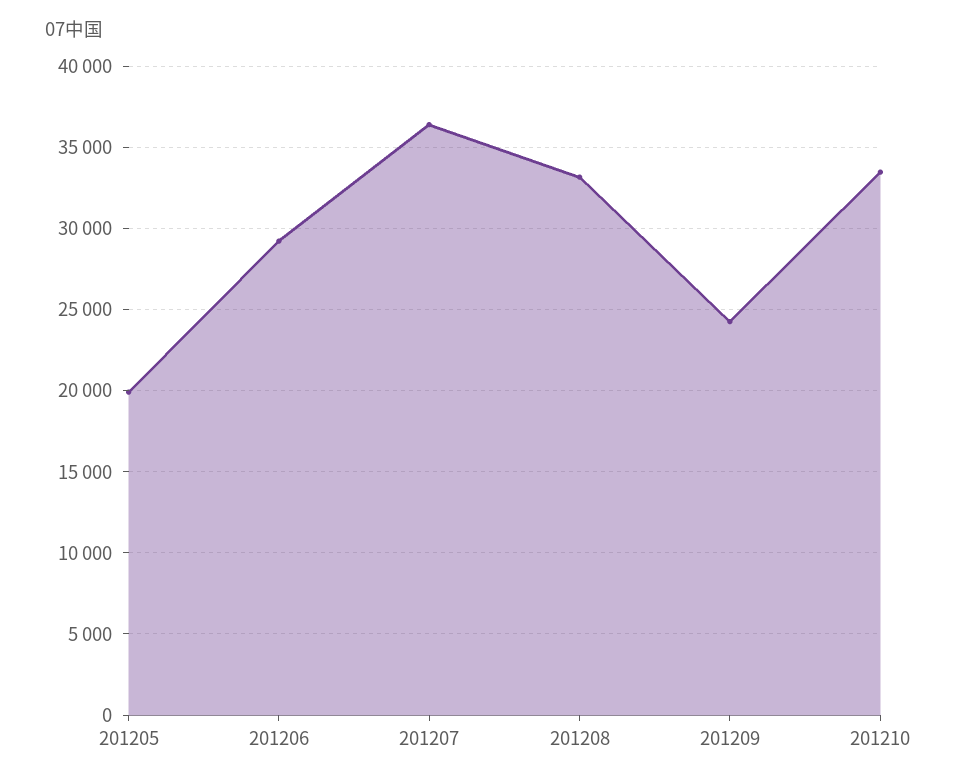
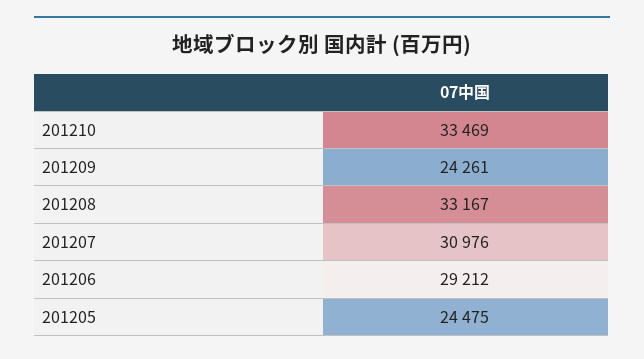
  {
-   "201205": 20000,
+   "201205": 24475,
    "201206": 29212,
-   "201207": 36500,
+   "201207": 30976,
    "201208": 33167,
    "201209": 24261,
    "201210": 33469
  }

